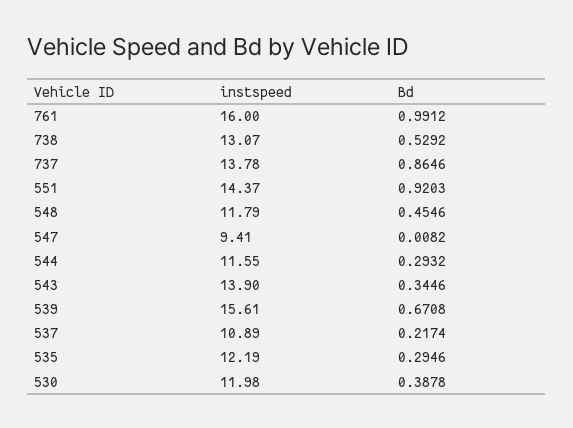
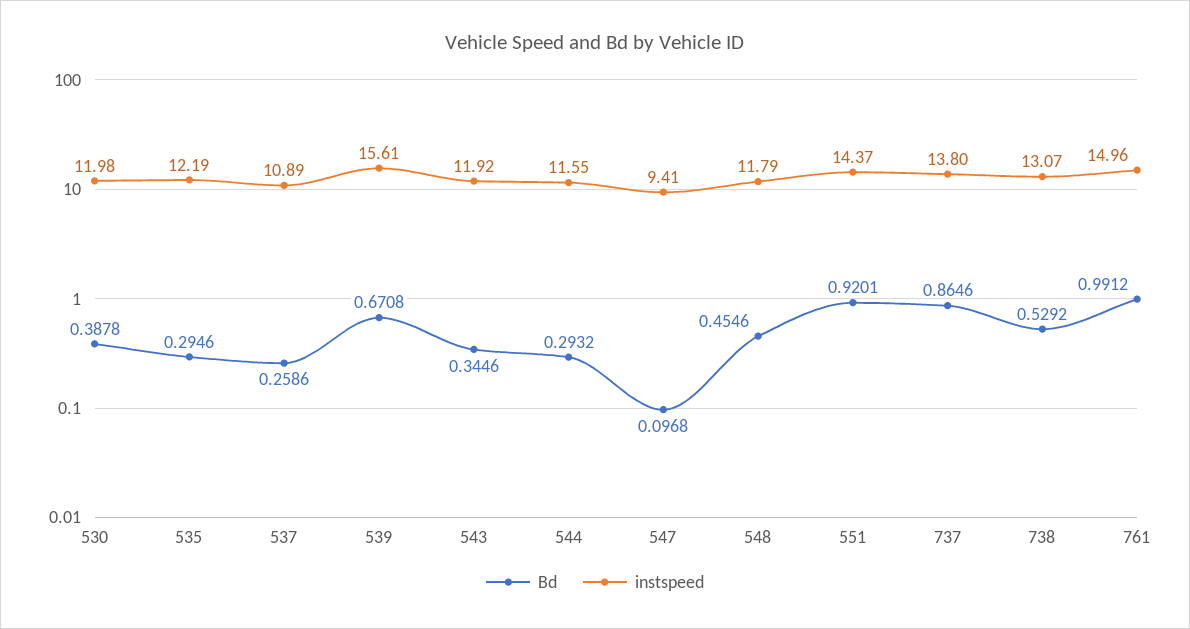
  {
    "instspeed": {
-     "761": 16,
+     "761": 14.96,
      "738": 13.07,
-     "737": 13.78,
+     "737": 13.8,
      "551": 14.37,
      "548": 11.79,
      "547": 9.41,
      "544": 11.55,
-     "543": 13.9,
+     "543": 11.92,
      "539": 15.61,
      "537": 10.89,
      "535": 12.19,
      "530": 11.98
    },
    "Bd": {
      "761": 0.9912,
      "738": 0.5292,
      "737": 0.8646,
-     "551": 0.9203,
+     "551": 0.9201,
      "548": 0.4546,
-     "547": 0.0082,
+     "547": 0.0968,
      "544": 0.2932,
      "543": 0.3446,
      "539": 0.6708,
-     "537": 0.2174,
+     "537": 0.2586,
      "535": 0.2946,
      "530": 0.3878
    }
  }

